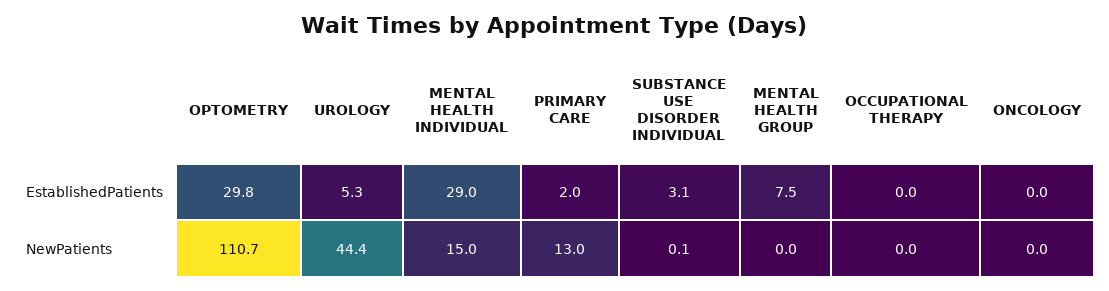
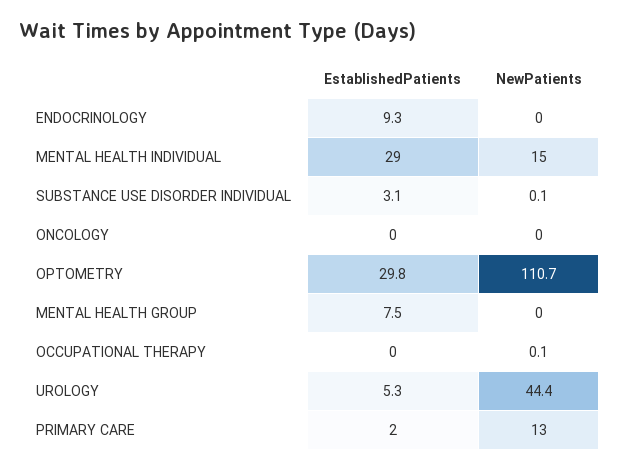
  {
    "OPTOMETRY": {
      "EstablishedPatients": 29.8,
      "NewPatients": 110.7
    },
    "UROLOGY": {
      "EstablishedPatients": 5.3,
      "NewPatients": 44.4
    },
    "MENTAL HEALTH INDIVIDUAL": {
      "EstablishedPatients": 29,
      "NewPatients": 15
    },
    "PRIMARY CARE": {
      "EstablishedPatients": 2,
      "NewPatients": 13
    },
    "SUBSTANCE USE DISORDER INDIVIDUAL": {
      "EstablishedPatients": 3.1,
      "NewPatients": 0.1
    },
    "MENTAL HEALTH GROUP": {
      "EstablishedPatients": 7.5,
      "NewPatients": 0
    },
    "OCCUPATIONAL THERAPY": {
      "EstablishedPatients": 0,
-     "NewPatients": 0
+     "NewPatients": 0.1
    },
    "ONCOLOGY": {
      "EstablishedPatients": 0,
      "NewPatients": 0
-   }
+   },
+   "ENDOCRINOLOGY": {
+     "EstablishedPatients": 9.3,
+     "NewPatients": 0
+   }
  }

